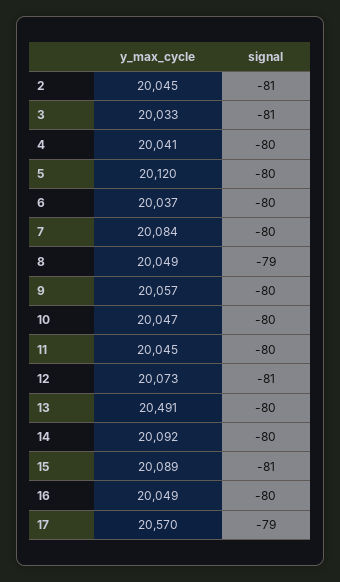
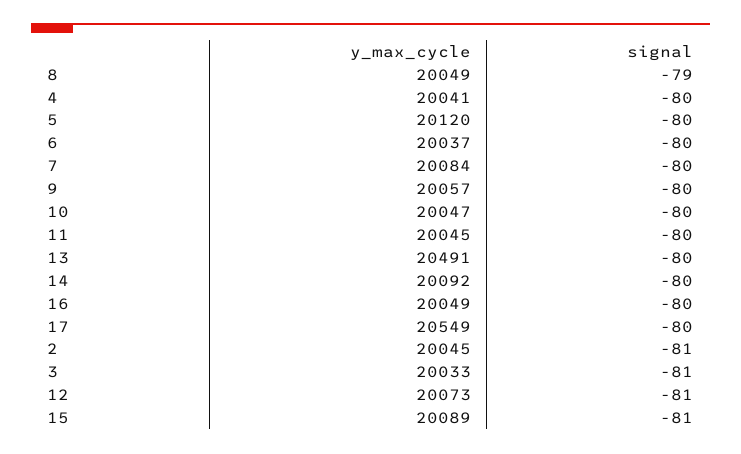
  {
    "y_max_cycle": {
      "2": 20045,
      "3": 20033,
      "4": 20041,
      "5": 20120,
      "6": 20037,
      "7": 20084,
      "8": 20049,
      "9": 20057,
      "10": 20047,
      "11": 20045,
      "12": 20073,
      "13": 20491,
      "14": 20092,
      "15": 20089,
      "16": 20049,
-     "17": 20570
+     "17": 20549
    },
    "signal": {
      "2": -81,
      "3": -81,
      "4": -80,
      "5": -80,
      "6": -80,
      "7": -80,
      "8": -79,
      "9": -80,
      "10": -80,
      "11": -80,
      "12": -81,
      "13": -80,
      "14": -80,
      "15": -81,
      "16": -80,
-     "17": -79
+     "17": -80
    }
  }

